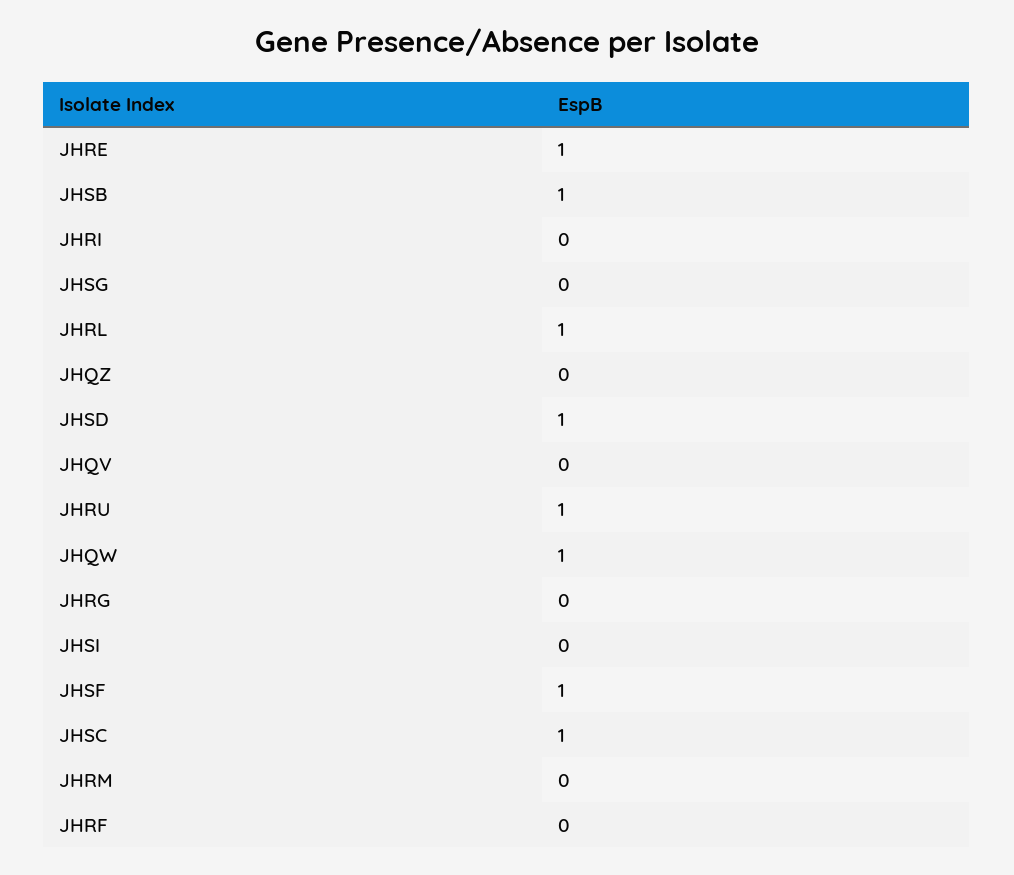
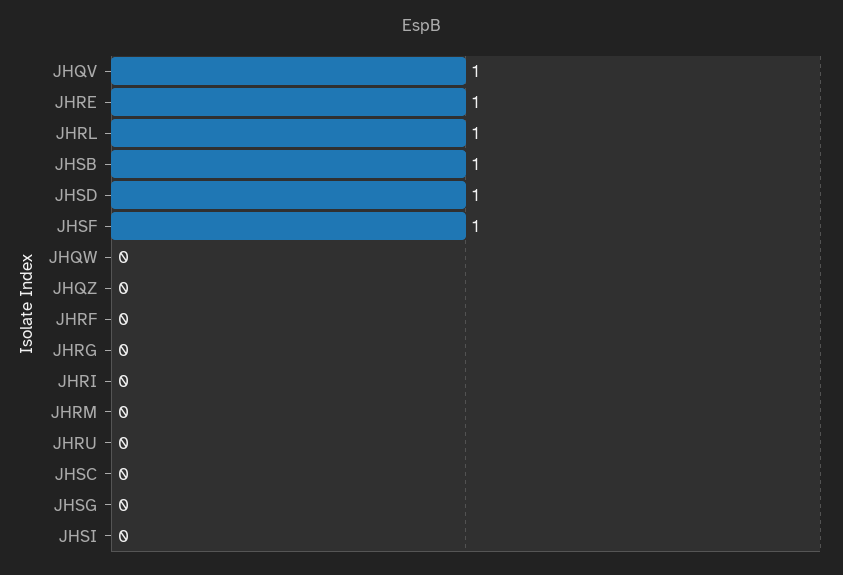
  {
    "JHRE": 1,
    "JHSB": 1,
    "JHRI": 0,
    "JHSG": 0,
    "JHRL": 1,
    "JHQZ": 0,
    "JHSD": 1,
-   "JHQV": 0,
+   "JHQV": 1,
-   "JHRU": 1,
+   "JHRU": 0,
-   "JHQW": 1,
+   "JHQW": 0,
    "JHRG": 0,
    "JHSI": 0,
    "JHSF": 1,
-   "JHSC": 1,
+   "JHSC": 0,
    "JHRM": 0,
    "JHRF": 0
  }

